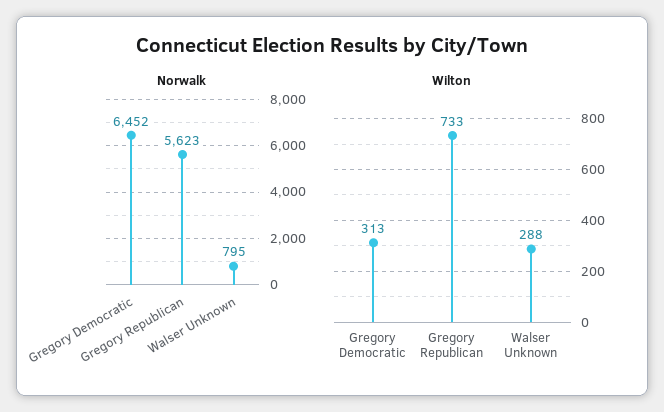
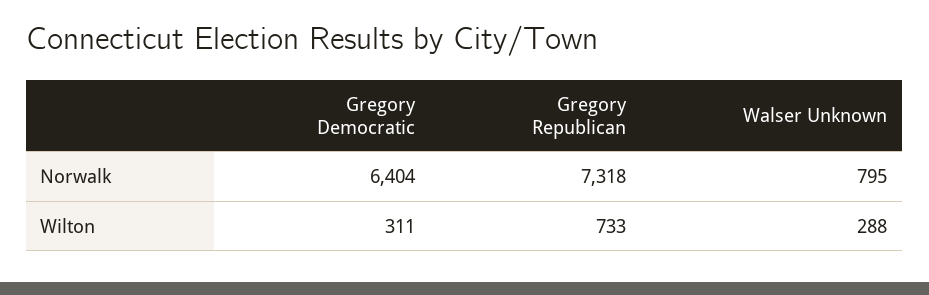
  {
    "Norwalk": {
-     "Gregory Democratic": 6452,
+     "Gregory Democratic": 6404,
-     "Gregory Republican": 5623,
+     "Gregory Republican": 7318,
      "Walser Unknown": 795
    },
    "Wilton": {
-     "Gregory Democratic": 313,
+     "Gregory Democratic": 311,
      "Gregory Republican": 733,
      "Walser Unknown": 288
    }
  }

